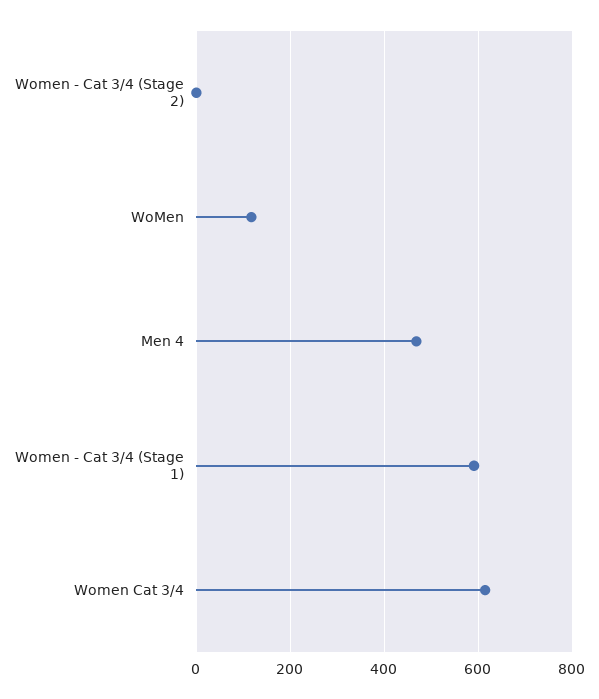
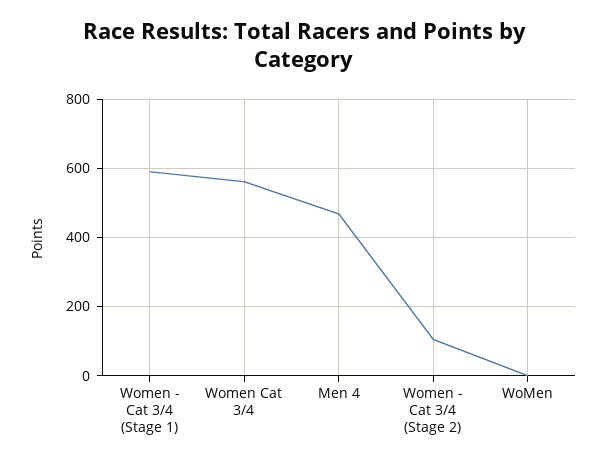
  {
-   "Women - Cat 3/4 (Stage 2)": 0,
+   "Women - Cat 3/4 (Stage 2)": 100,
-   "WoMen": 120,
+   "WoMen": 0,
    "Men 4": 460,
    "Women - Cat 3/4 (Stage 1)": 600,
-   "Women Cat 3/4": 620
+   "Women Cat 3/4": 560
  }

